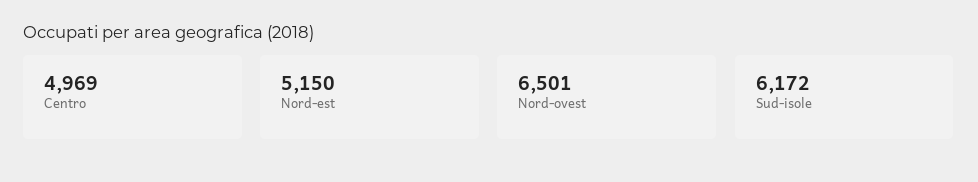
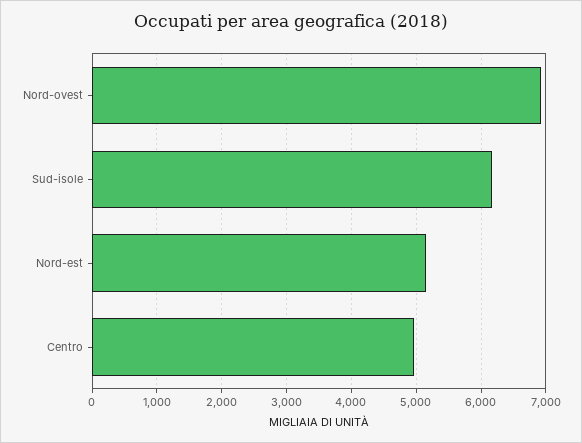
  {
    "Centro": 4969,
    "Nord-est": 5150,
-   "Nord-ovest": 6501,
+   "Nord-ovest": 6900,
    "Sud-isole": 6172
  }

